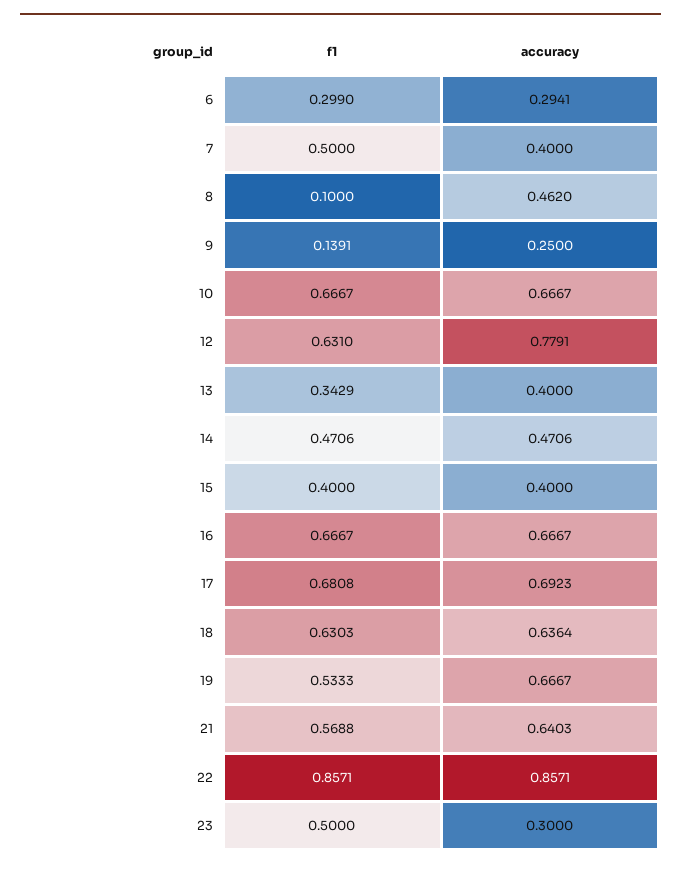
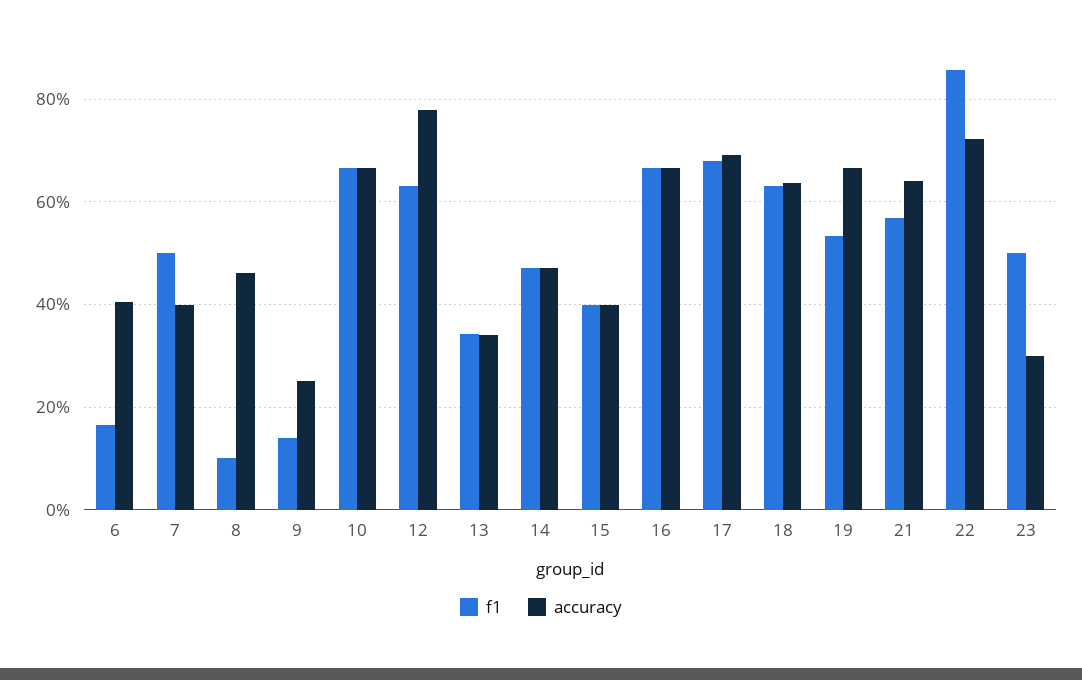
  {
    "f1": {
-     "6": 0.299,
+     "6": 0.16,
      "7": 0.5,
      "8": 0.1,
      "9": 0.1391,
      "10": 0.6667,
      "12": 0.631,
      "13": 0.3429,
      "14": 0.4706,
      "15": 0.4,
      "16": 0.6667,
      "17": 0.6808,
      "18": 0.6303,
      "19": 0.5333,
      "21": 0.5688,
      "22": 0.8571,
      "23": 0.5
    },
    "accuracy": {
-     "6": 0.2941,
+     "6": 0.4,
      "7": 0.4,
      "8": 0.462,
      "9": 0.25,
      "10": 0.6667,
      "12": 0.7791,
-     "13": 0.4,
+     "13": 0.34,
      "14": 0.4706,
      "15": 0.4,
      "16": 0.6667,
      "17": 0.6923,
      "18": 0.6364,
      "19": 0.6667,
      "21": 0.6403,
-     "22": 0.8571,
+     "22": 0.72,
      "23": 0.3
    }
  }

